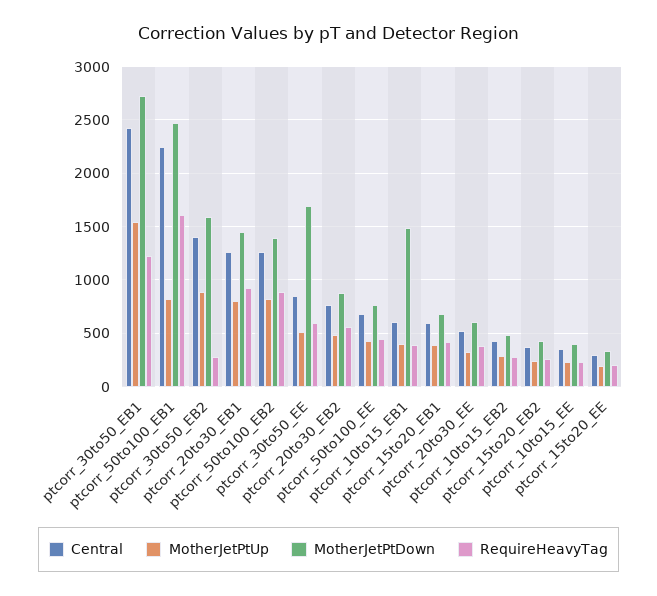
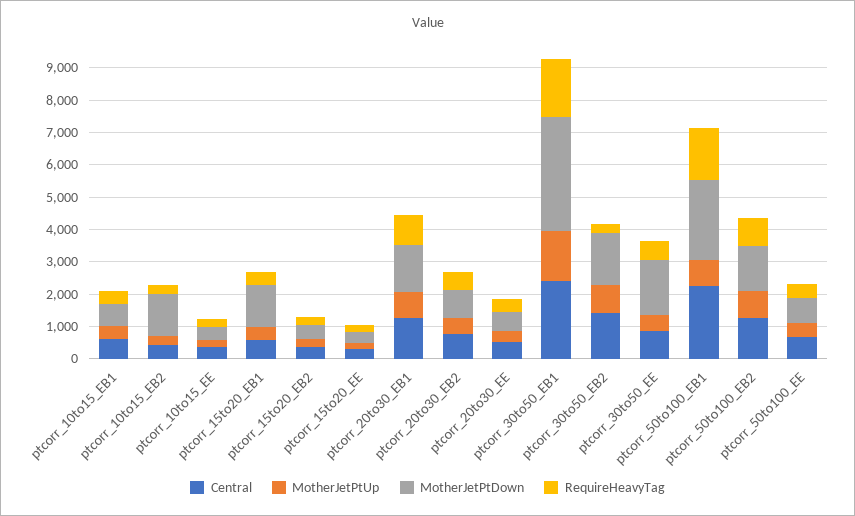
  {
    "Central": {
      "ptcorr_30to50_EB1": 2400,
      "ptcorr_50to100_EB1": 2200,
      "ptcorr_30to50_EB2": 1400,
      "ptcorr_20to30_EB1": 1300,
      "ptcorr_50to100_EB2": 1300,
      "ptcorr_30to50_EE": 800,
      "ptcorr_20to30_EB2": 800,
      "ptcorr_50to100_EE": 700,
      "ptcorr_10to15_EB1": 600,
      "ptcorr_15to20_EB1": 600,
      "ptcorr_20to30_EE": 500,
      "ptcorr_10to15_EB2": 400,
      "ptcorr_15to20_EB2": 400,
      "ptcorr_10to15_EE": 400,
      "ptcorr_15to20_EE": 300
    },
    "MotherJetPtUp": {
      "ptcorr_30to50_EB1": 1500,
      "ptcorr_50to100_EB1": 800,
      "ptcorr_30to50_EB2": 900,
      "ptcorr_20to30_EB1": 800,
      "ptcorr_50to100_EB2": 800,
      "ptcorr_30to50_EE": 500,
      "ptcorr_20to30_EB2": 500,
      "ptcorr_50to100_EE": 400,
      "ptcorr_10to15_EB1": 400,
      "ptcorr_15to20_EB1": 400,
      "ptcorr_20to30_EE": 300,
      "ptcorr_10to15_EB2": 300,
      "ptcorr_15to20_EB2": 200,
      "ptcorr_10to15_EE": 200,
      "ptcorr_15to20_EE": 200
    },
    "MotherJetPtDown": {
-     "ptcorr_30to50_EB1": 2700,
+     "ptcorr_30to50_EB1": 3500,
      "ptcorr_50to100_EB1": 2500,
      "ptcorr_30to50_EB2": 1600,
      "ptcorr_20to30_EB1": 1500,
      "ptcorr_50to100_EB2": 1400,
      "ptcorr_30to50_EE": 1700,
      "ptcorr_20to30_EB2": 900,
      "ptcorr_50to100_EE": 800,
-     "ptcorr_10to15_EB1": 1500,
+     "ptcorr_10to15_EB1": 750,
-     "ptcorr_15to20_EB1": 700,
+     "ptcorr_15to20_EB1": 1250,
      "ptcorr_20to30_EE": 600,
-     "ptcorr_10to15_EB2": 500,
+     "ptcorr_10to15_EB2": 1250,
      "ptcorr_15to20_EB2": 400,
      "ptcorr_10to15_EE": 400,
      "ptcorr_15to20_EE": 300
    },
    "RequireHeavyTag": {
-     "ptcorr_30to50_EB1": 1200,
+     "ptcorr_30to50_EB1": 1750,
      "ptcorr_50to100_EB1": 1600,
      "ptcorr_30to50_EB2": 300,
      "ptcorr_20to30_EB1": 900,
      "ptcorr_50to100_EB2": 900,
      "ptcorr_30to50_EE": 600,
      "ptcorr_20to30_EB2": 600,
      "ptcorr_50to100_EE": 500,
      "ptcorr_10to15_EB1": 400,
      "ptcorr_15to20_EB1": 400,
      "ptcorr_20to30_EE": 400,
      "ptcorr_10to15_EB2": 300,
      "ptcorr_15to20_EB2": 300,
      "ptcorr_10to15_EE": 200,
      "ptcorr_15to20_EE": 200
    }
  }

